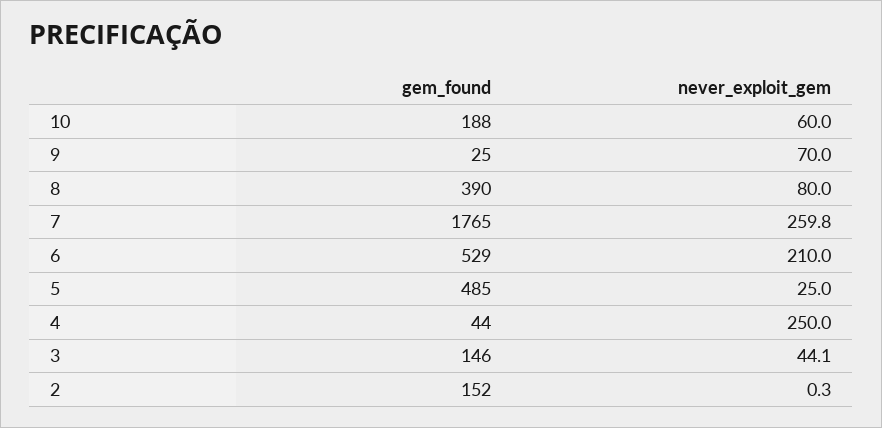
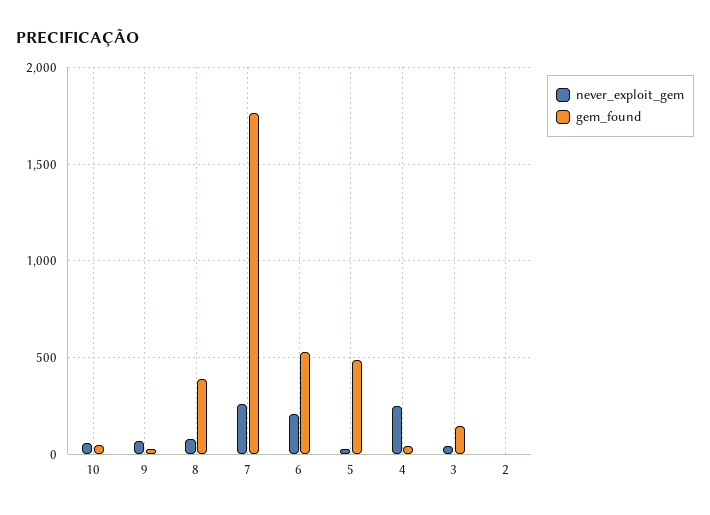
  {
    "gem_found": {
-     "10": 188,
+     "10": 50,
      "9": 25,
      "8": 390,
      "7": 1765,
      "6": 529,
      "5": 485,
      "4": 44,
      "3": 146,
-     "2": 152
+     "2": 0
    },
    "never_exploit_gem": {
      "10": 60,
      "9": 70,
      "8": 80,
      "7": 259.8,
      "6": 210,
      "5": 25,
      "4": 250,
      "3": 44.1,
      "2": 0.3
    }
  }

